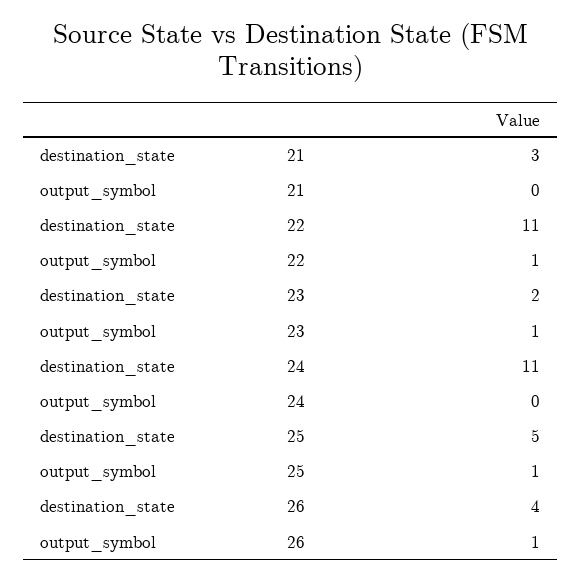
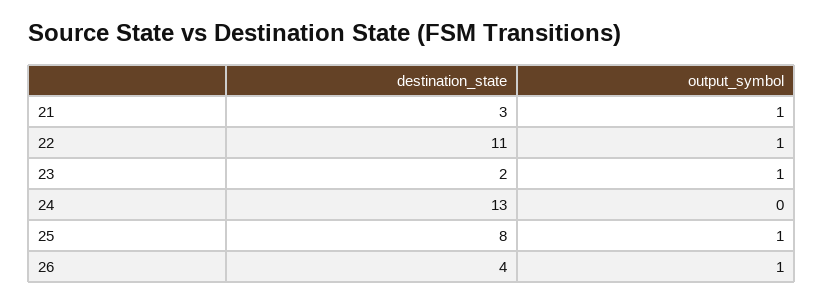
  {
    "destination_state": {
      "21": 3,
      "22": 11,
      "23": 2,
-     "24": 11,
+     "24": 13,
-     "25": 5,
+     "25": 8,
      "26": 4
    },
    "output_symbol": {
-     "21": 0,
+     "21": 1,
      "22": 1,
      "23": 1,
      "24": 0,
      "25": 1,
      "26": 1
    }
  }

